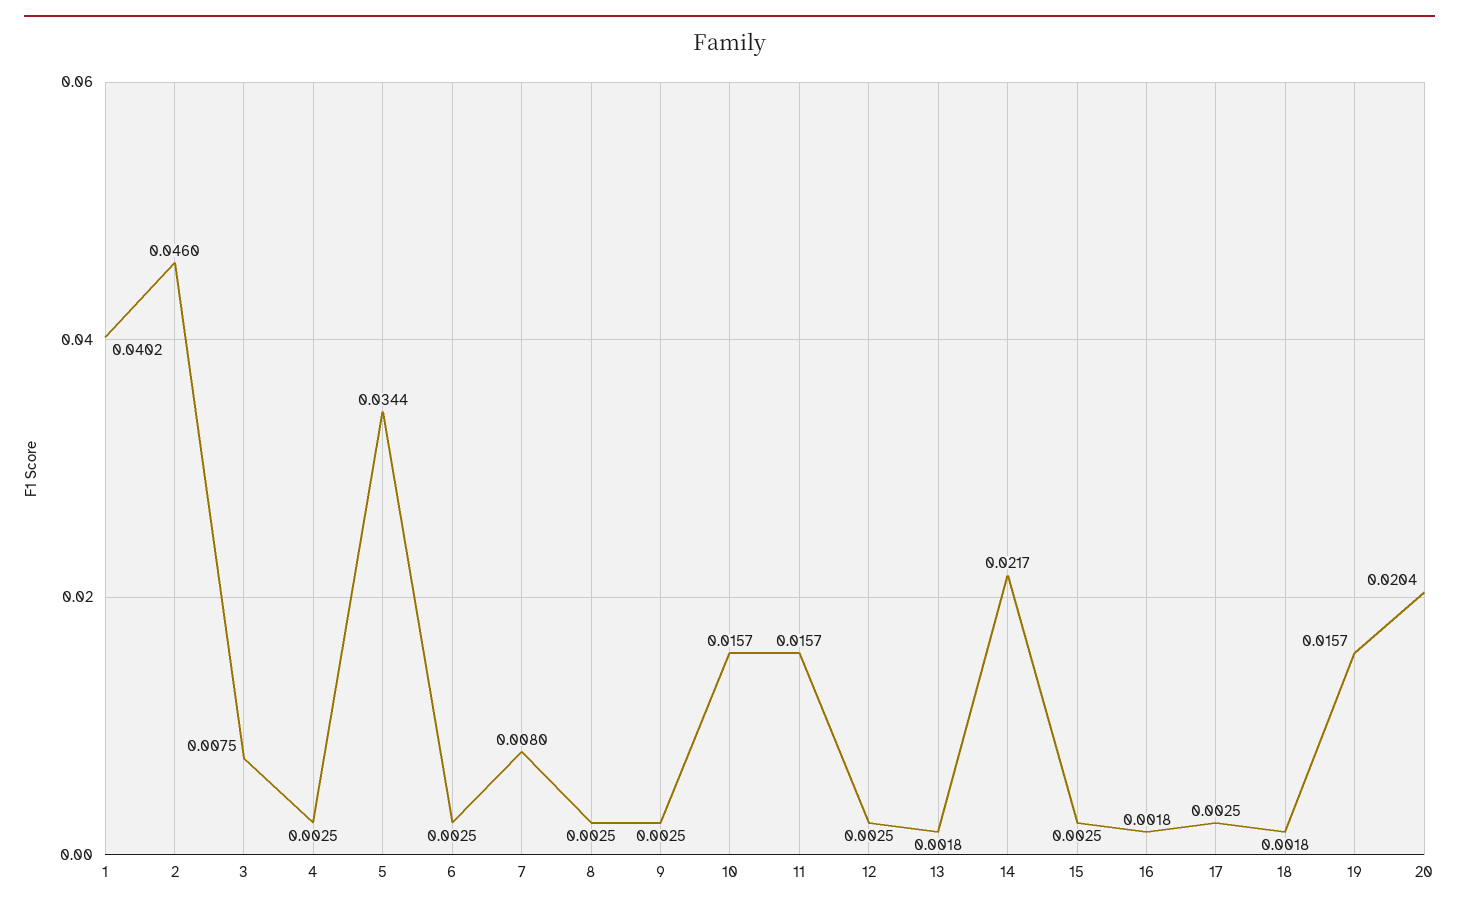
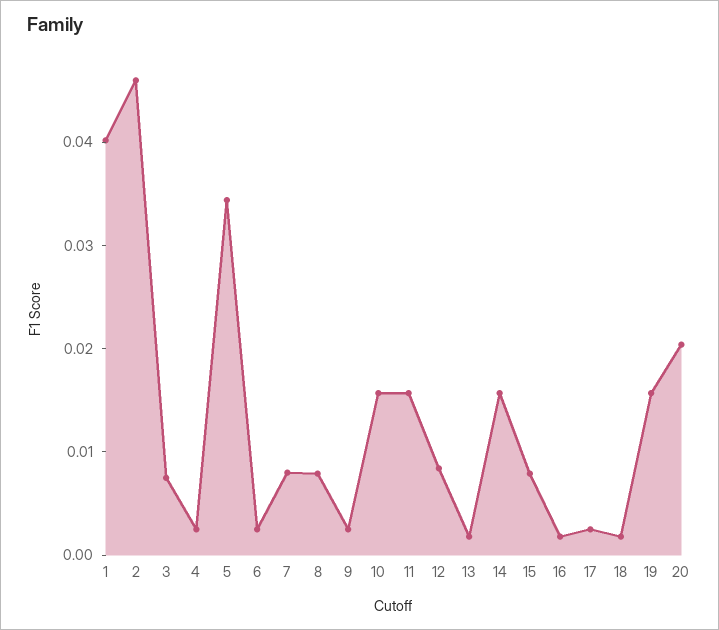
  {
    "1": 0.0402,
    "2": 0.046,
    "3": 0.0075,
    "4": 0.0025,
    "5": 0.0344,
    "6": 0.0025,
    "7": 0.008,
-   "8": 0.0025,
+   "8": 0.008,
    "9": 0.0025,
    "10": 0.0157,
    "11": 0.0157,
-   "12": 0.0025,
+   "12": 0.008,
    "13": 0.0018,
-   "14": 0.0217,
+   "14": 0.016,
-   "15": 0.0025,
+   "15": 0.008,
    "16": 0.0018,
    "17": 0.0025,
    "18": 0.0018,
    "19": 0.0157,
    "20": 0.0204
  }

